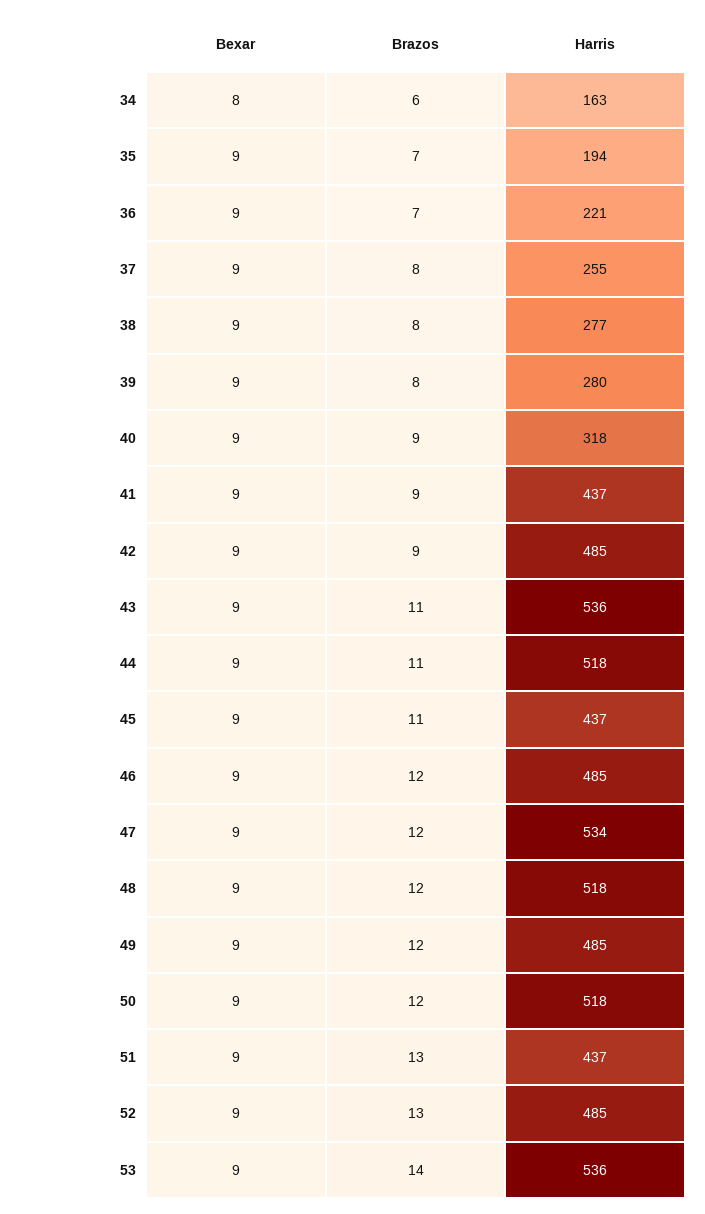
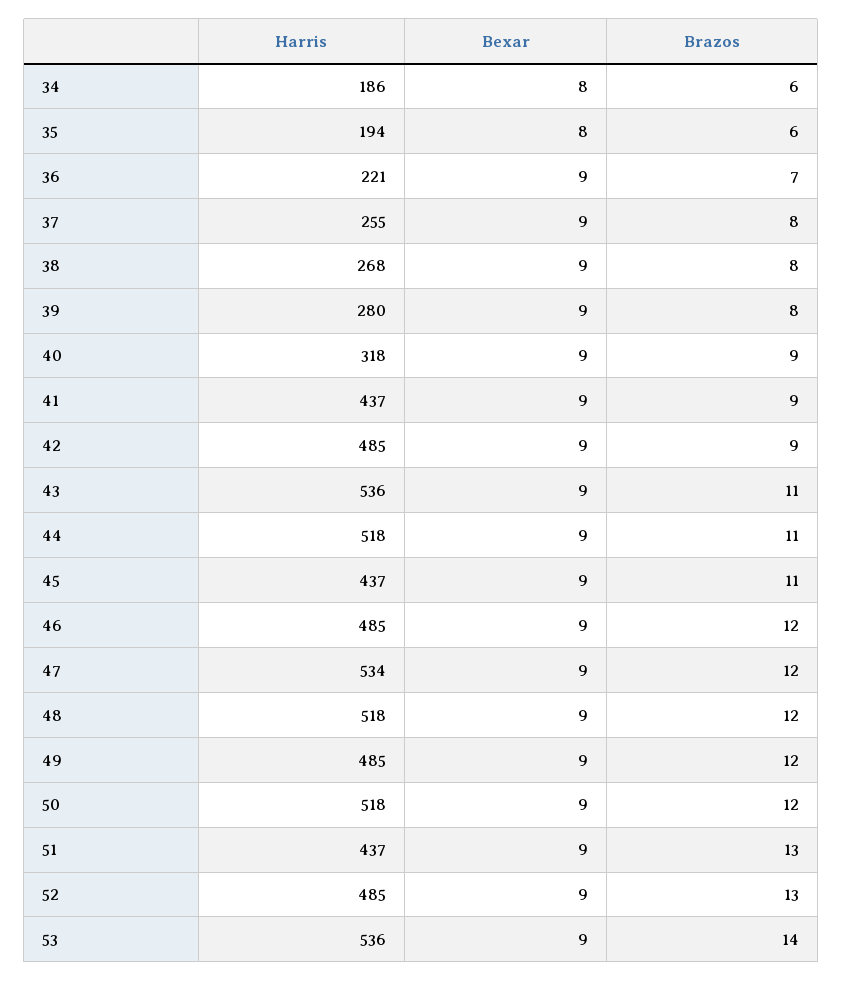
  {
    "Bexar": {
      "34": 8,
-     "35": 9,
+     "35": 8,
      "36": 9,
      "37": 9,
      "38": 9,
      "39": 9,
      "40": 9,
      "41": 9,
      "42": 9,
      "43": 9,
      "44": 9,
      "45": 9,
      "46": 9,
      "47": 9,
      "48": 9,
      "49": 9,
      "50": 9,
      "51": 9,
      "52": 9,
      "53": 9
    },
    "Brazos": {
      "34": 6,
-     "35": 7,
+     "35": 6,
      "36": 7,
      "37": 8,
      "38": 8,
      "39": 8,
      "40": 9,
      "41": 9,
      "42": 9,
      "43": 11,
      "44": 11,
      "45": 11,
      "46": 12,
      "47": 12,
      "48": 12,
      "49": 12,
      "50": 12,
      "51": 13,
      "52": 13,
      "53": 14
    },
    "Harris": {
-     "34": 163,
+     "34": 186,
      "35": 194,
      "36": 221,
      "37": 255,
-     "38": 277,
+     "38": 268,
      "39": 280,
      "40": 318,
      "41": 437,
      "42": 485,
      "43": 536,
      "44": 518,
      "45": 437,
      "46": 485,
      "47": 534,
      "48": 518,
      "49": 485,
      "50": 518,
      "51": 437,
      "52": 485,
      "53": 536
    }
  }

